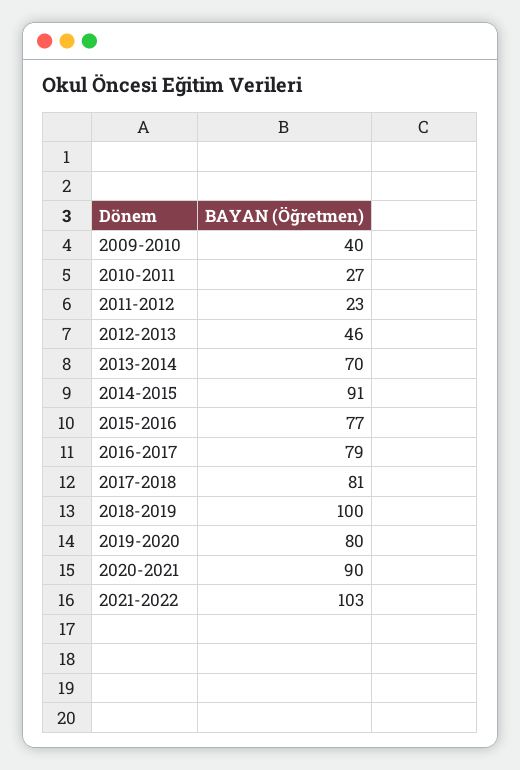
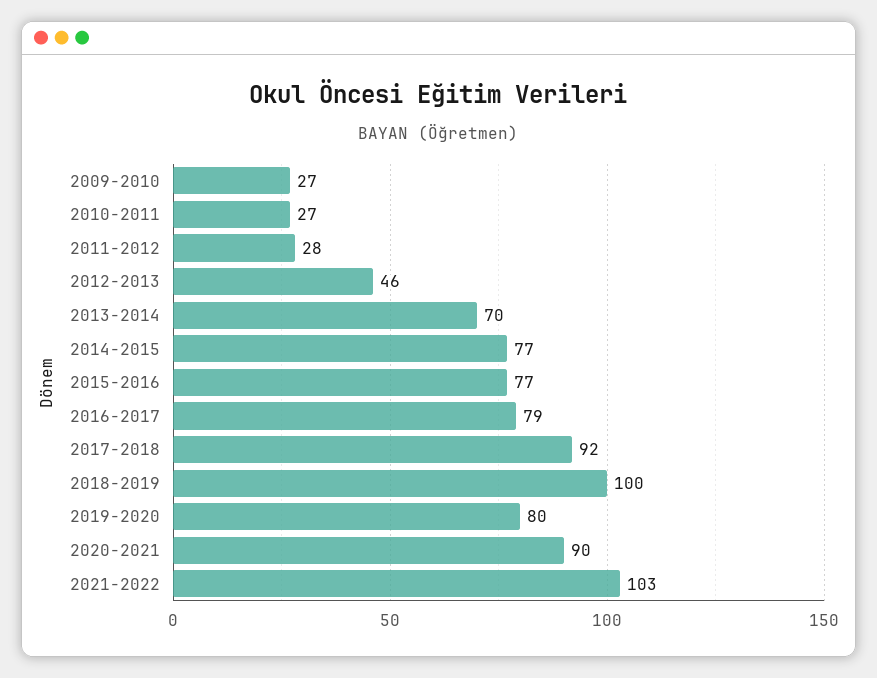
  {
-   "2009-2010": 40,
+   "2009-2010": 27,
    "2010-2011": 27,
-   "2011-2012": 23,
+   "2011-2012": 28,
    "2012-2013": 46,
    "2013-2014": 70,
-   "2014-2015": 91,
+   "2014-2015": 77,
    "2015-2016": 77,
    "2016-2017": 79,
-   "2017-2018": 81,
+   "2017-2018": 92,
    "2018-2019": 100,
    "2019-2020": 80,
    "2020-2021": 90,
    "2021-2022": 103
  }

